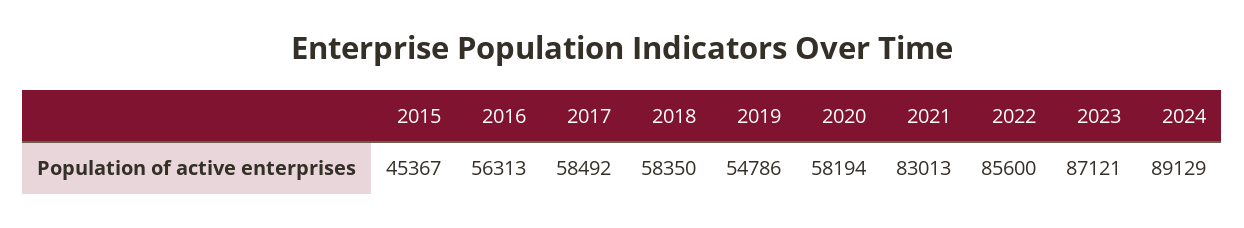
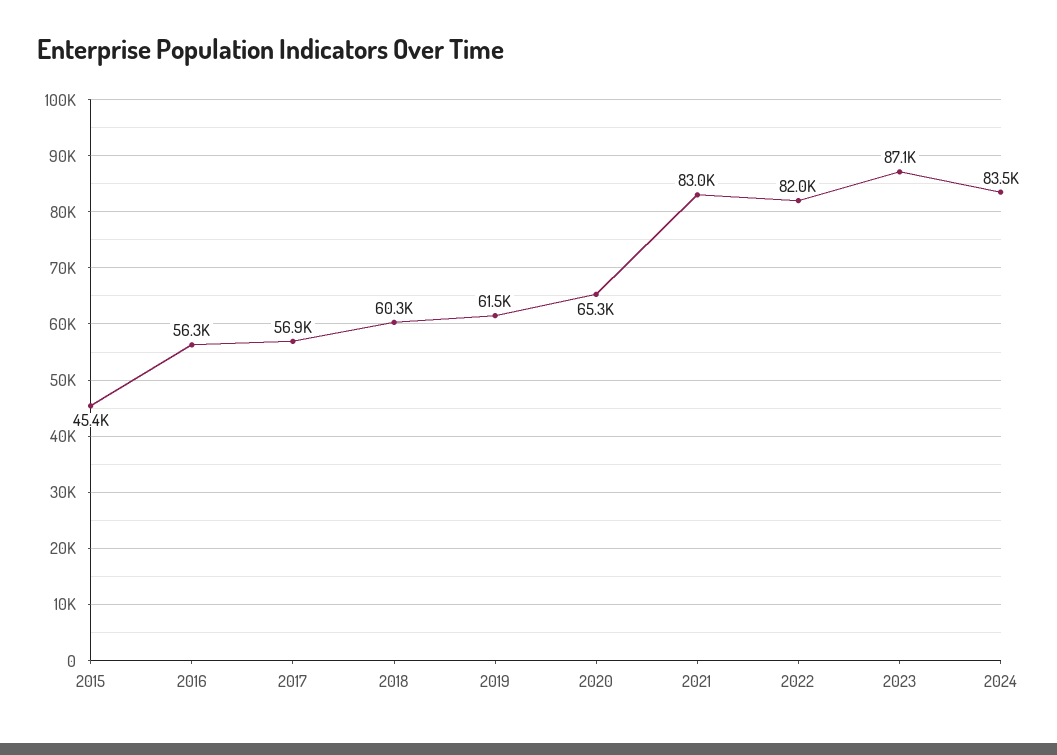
  {
    "2015": 45367,
    "2016": 56313,
-   "2017": 58492,
+   "2017": 56900,
-   "2018": 58350,
+   "2018": 60300,
-   "2019": 54786,
+   "2019": 61500,
-   "2020": 58194,
+   "2020": 65300,
    "2021": 83013,
-   "2022": 85600,
+   "2022": 82000,
    "2023": 87121,
-   "2024": 89129
+   "2024": 83500
  }

